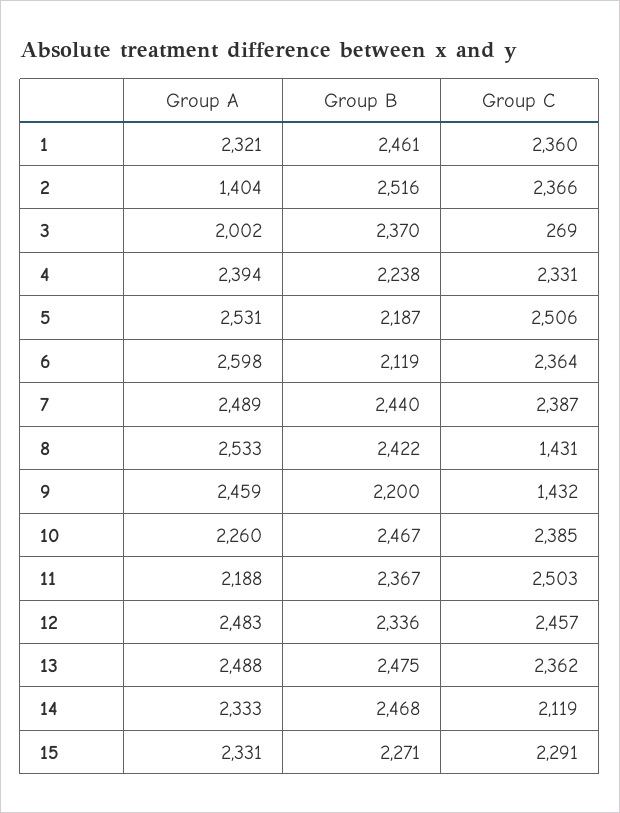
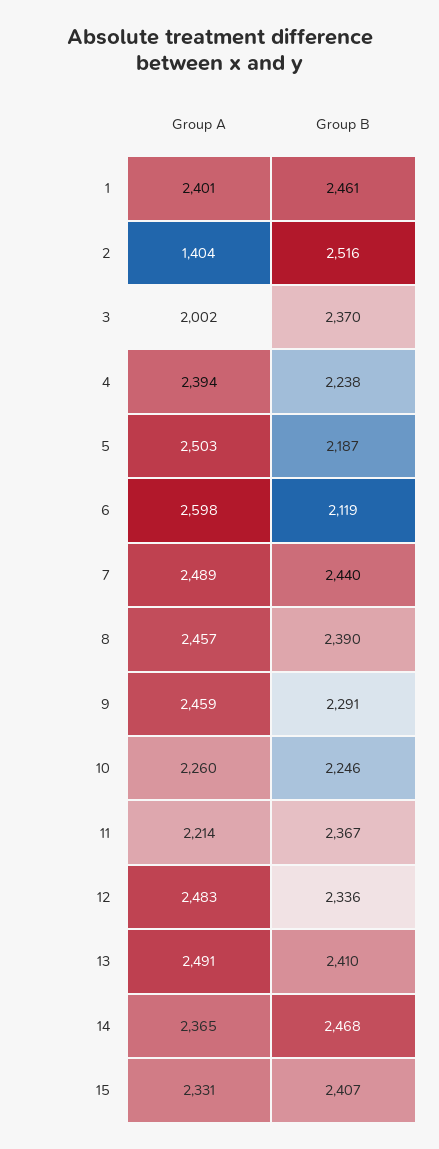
  {
    "Group A": {
-     "1": 2321,
+     "1": 2401,
      "2": 1404,
      "3": 2002,
      "4": 2394,
-     "5": 2531,
+     "5": 2503,
      "6": 2598,
      "7": 2489,
-     "8": 2533,
+     "8": 2457,
      "9": 2459,
      "10": 2260,
-     "11": 2188,
+     "11": 2214,
      "12": 2483,
-     "13": 2488,
+     "13": 2491,
-     "14": 2333,
+     "14": 2365,
      "15": 2331
    },
    "Group B": {
      "1": 2461,
      "2": 2516,
      "3": 2370,
      "4": 2238,
      "5": 2187,
      "6": 2119,
      "7": 2440,
-     "8": 2422,
+     "8": 2390,
-     "9": 2200,
+     "9": 2291,
-     "10": 2467,
+     "10": 2246,
      "11": 2367,
      "12": 2336,
-     "13": 2475,
+     "13": 2410,
      "14": 2468,
-     "15": 2271
+     "15": 2407
-   },
+   }
-   "Group C": {
-     "1": 2360,
-     "2": 2366,
-     "3": 269,
-     "4": 2331,
-     "5": 2506,
-     "6": 2364,
-     "7": 2387,
-     "8": 1431,
-     "9": 1432,
-     "10": 2385,
-     "11": 2503,
-     "12": 2457,
-     "13": 2362,
-     "14": 2119,
-     "15": 2291
-   }
  }

